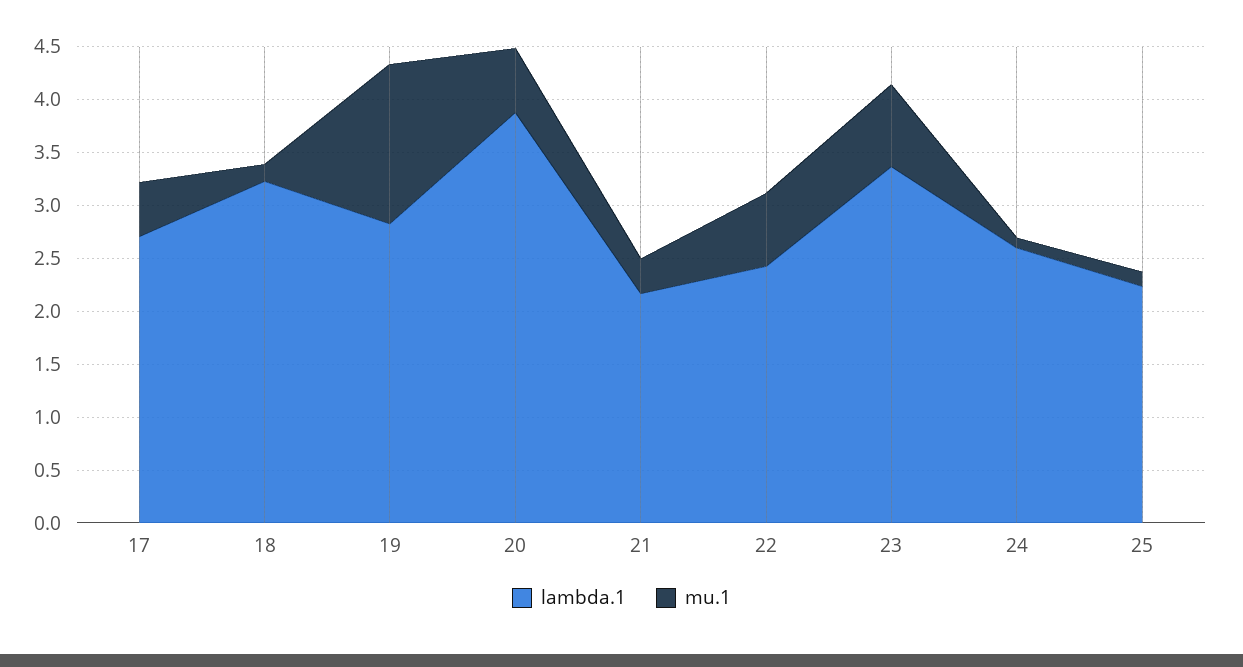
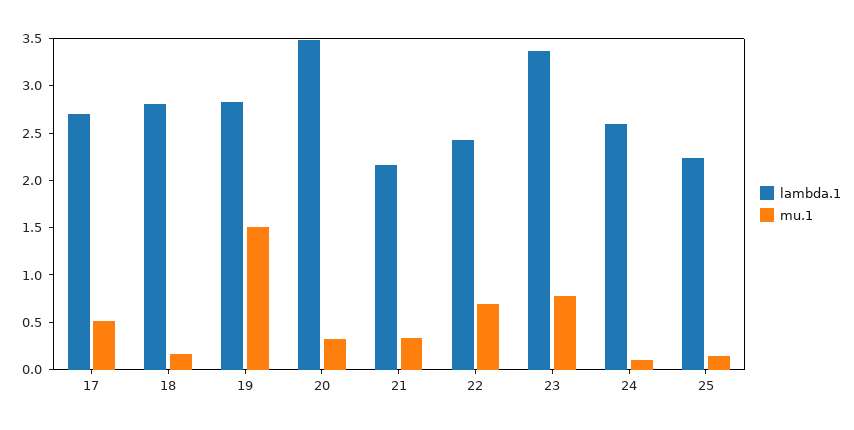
  {
    "lambda.1": {
      "17": 2.7,
-     "18": 3.2,
+     "18": 2.8,
      "19": 2.8,
-     "20": 3.9,
+     "20": 3.5,
      "21": 2.2,
      "22": 2.4,
      "23": 3.4,
      "24": 2.6,
      "25": 2.2
    },
    "mu.1": {
      "17": 0.5,
      "18": 0.2,
      "19": 1.5,
-     "20": 0.6,
+     "20": 0.3,
      "21": 0.3,
      "22": 0.7,
      "23": 0.8,
      "24": 0.1,
      "25": 0.1
    }
  }

